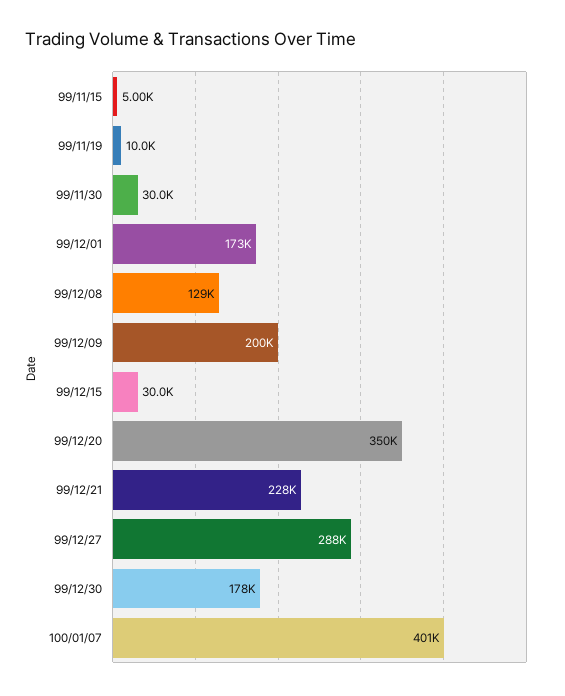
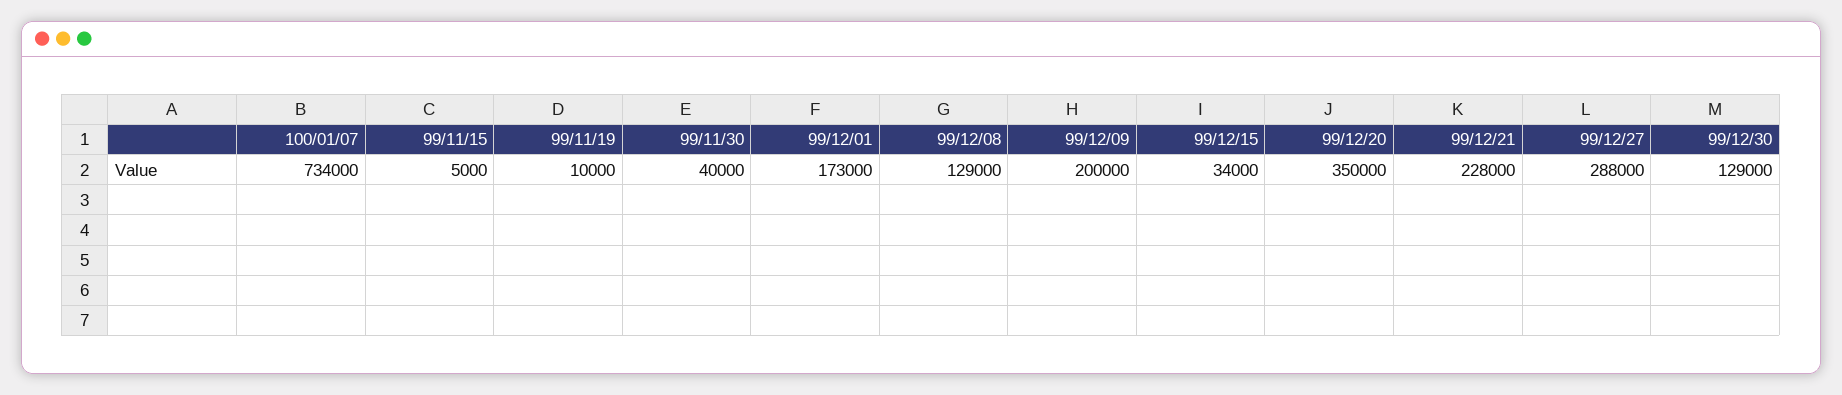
  {
    "99/11/15": 5000,
    "99/11/19": 10000,
-   "99/11/30": 30000,
+   "99/11/30": 40000,
    "99/12/01": 173000,
    "99/12/08": 129000,
    "99/12/09": 200000,
-   "99/12/15": 30000,
+   "99/12/15": 34000,
    "99/12/20": 350000,
    "99/12/21": 228000,
    "99/12/27": 288000,
-   "99/12/30": 178000,
+   "99/12/30": 129000,
-   "100/01/07": 401000
+   "100/01/07": 734000
  }

